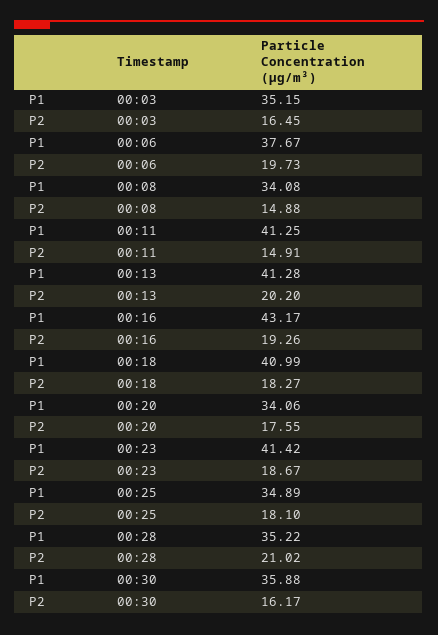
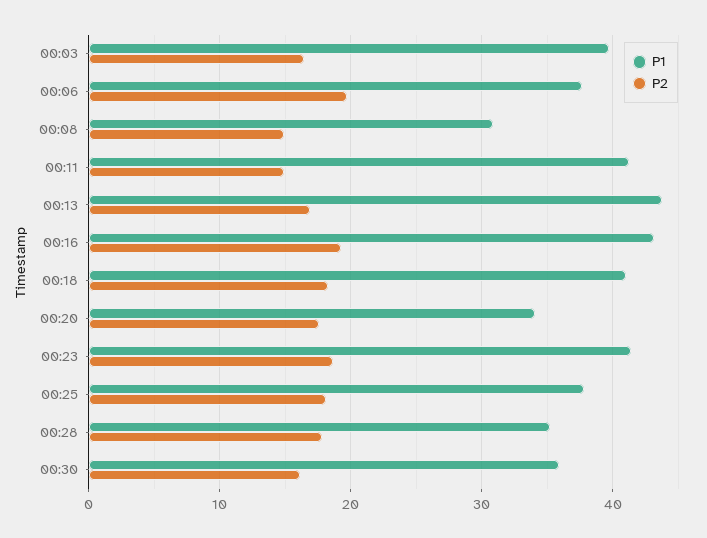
  {
    "P1": {
-     "00:03": 35.15,
+     "00:03": 40,
      "00:06": 37.67,
-     "00:08": 34.08,
+     "00:08": 31,
      "00:11": 41.25,
-     "00:13": 41.28,
+     "00:13": 44,
      "00:16": 43.17,
      "00:18": 40.99,
      "00:20": 34.06,
      "00:23": 41.42,
-     "00:25": 34.89,
+     "00:25": 38,
      "00:28": 35.22,
      "00:30": 35.88
    },
    "P2": {
      "00:03": 16.45,
      "00:06": 19.73,
      "00:08": 14.88,
      "00:11": 14.91,
-     "00:13": 20.2,
+     "00:13": 17,
      "00:16": 19.26,
      "00:18": 18.27,
      "00:20": 17.55,
      "00:23": 18.67,
      "00:25": 18.1,
-     "00:28": 21.02,
+     "00:28": 18,
      "00:30": 16.17
    }
  }

